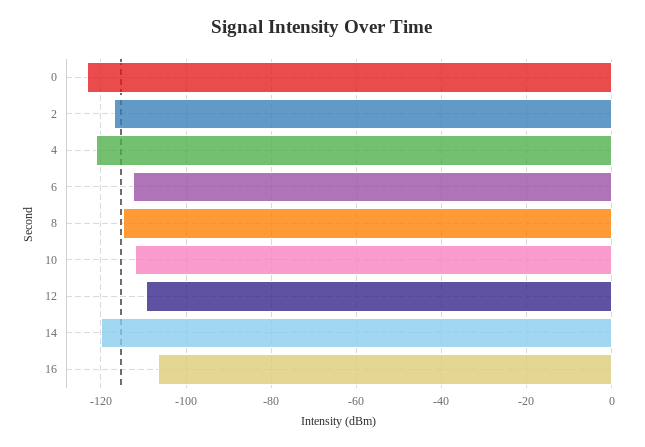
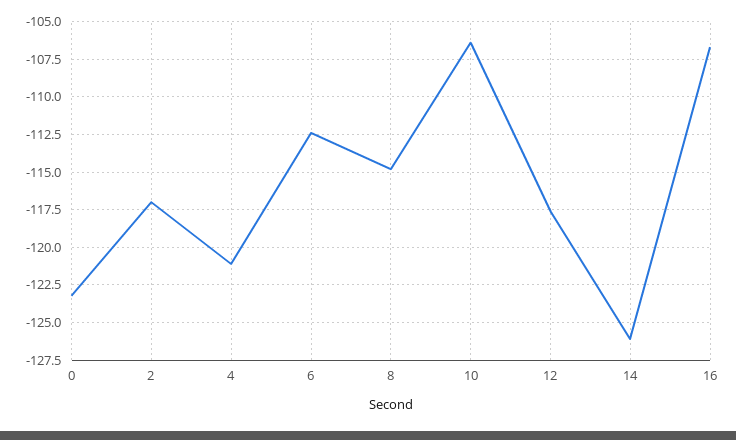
  {
    "0": -123,
    "2": -117,
    "4": -121,
    "6": -112.5,
    "8": -115,
-   "10": -112,
+   "10": -106.5,
-   "12": -110,
+   "12": -117.5,
-   "14": -120,
+   "14": -126,
    "16": -106.5
  }

